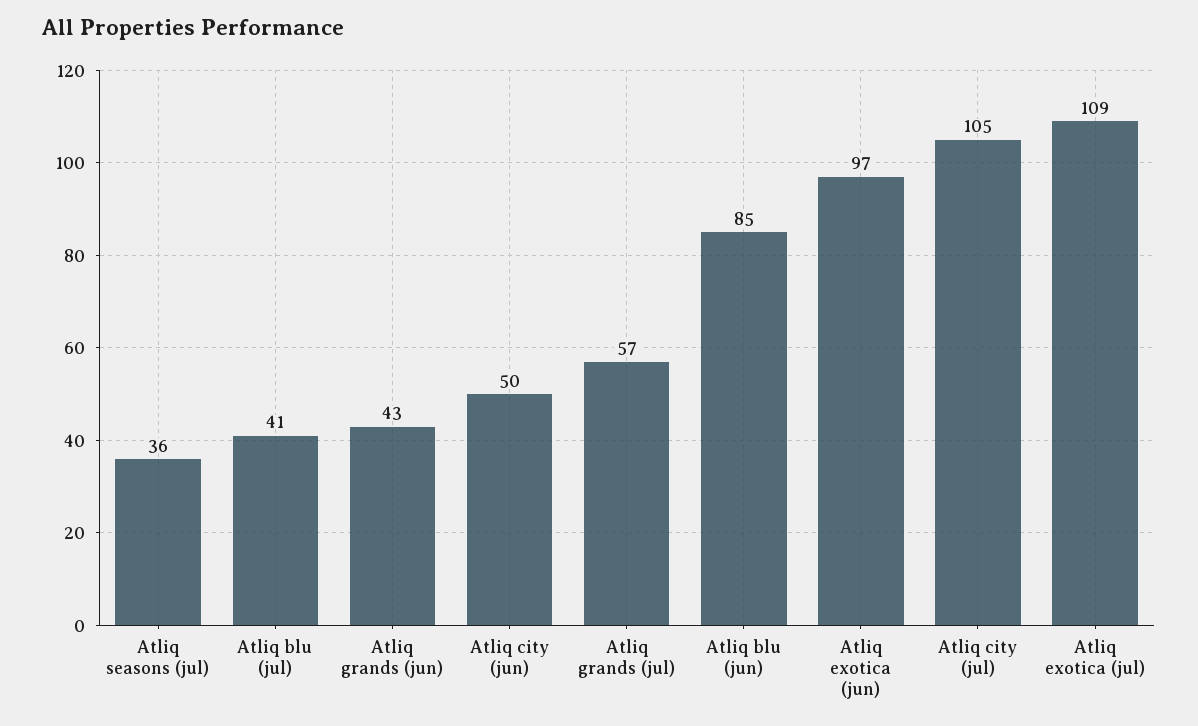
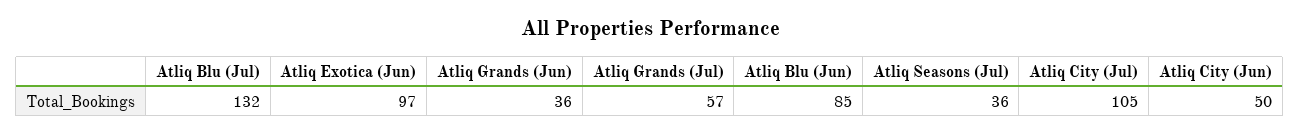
  {
    "Atliq seasons (jul)": 36,
-   "Atliq blu (jul)": 41,
+   "Atliq blu (jul)": 132,
-   "Atliq grands (jun)": 43,
+   "Atliq grands (jun)": 36,
    "Atliq city (jun)": 50,
    "Atliq grands (jul)": 57,
    "Atliq blu (jun)": 85,
    "Atliq exotica (jun)": 97,
-   "Atliq city (jul)": 105,
+   "Atliq city (jul)": 105
-   "Atliq exotica (jul)": 109
  }

